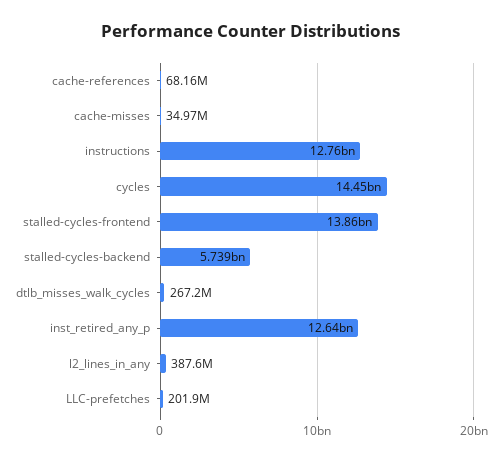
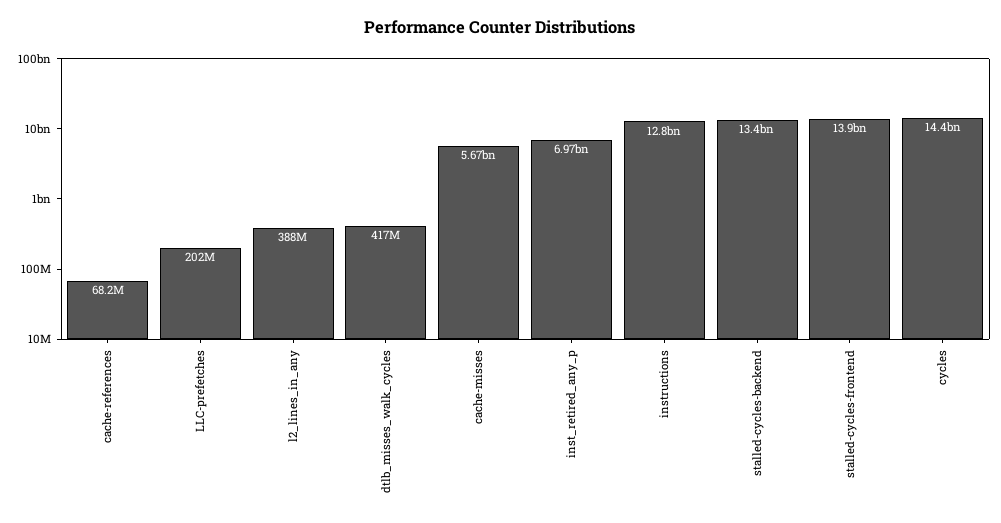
  {
    "cache-references": 68160000,
-   "cache-misses": 34970000,
+   "cache-misses": 5670000000,
    "instructions": 12760000000,
    "cycles": 14450000000,
    "stalled-cycles-frontend": 13860000000,
-   "stalled-cycles-backend": 5739000000,
+   "stalled-cycles-backend": 13400000000,
-   "dtlb_misses_walk_cycles": 267200000,
+   "dtlb_misses_walk_cycles": 417000000,
-   "inst_retired_any_p": 12640000000,
+   "inst_retired_any_p": 6970000000,
    "l2_lines_in_any": 387600000,
    "LLC-prefetches": 201900000
  }

